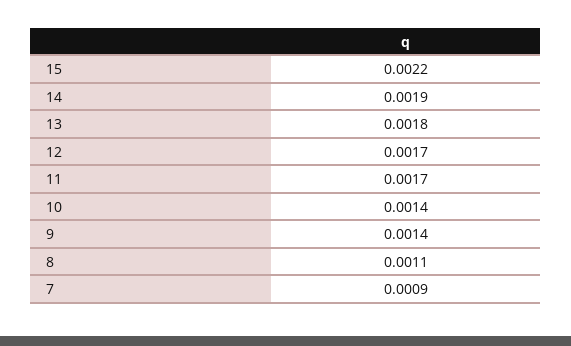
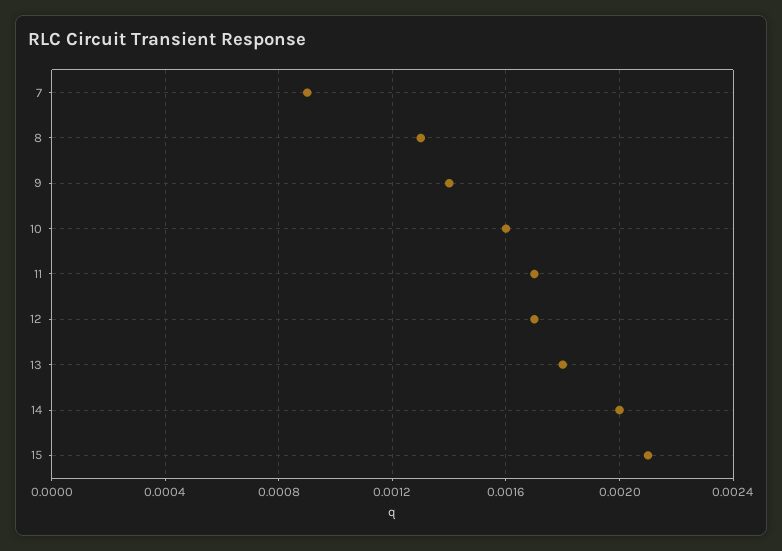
  {
-   "15": 0.0022,
+   "15": 0.0021,
-   "14": 0.0019,
+   "14": 0.002,
    "13": 0.0018,
    "12": 0.0017,
    "11": 0.0017,
-   "10": 0.0014,
+   "10": 0.0016,
    "9": 0.0014,
-   "8": 0.0011,
+   "8": 0.0013,
    "7": 0.0009
  }

